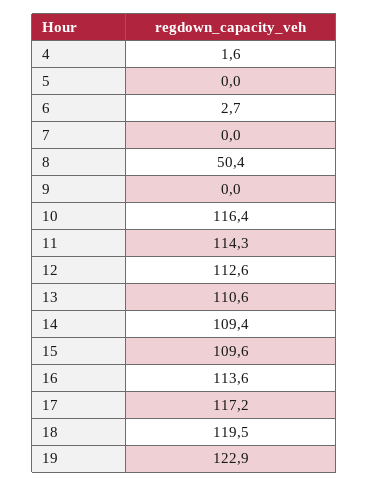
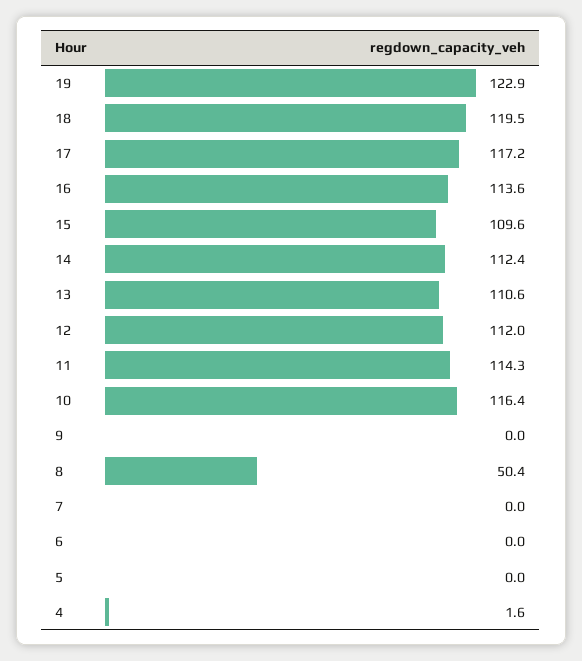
  {
    "4": 1.6,
    "5": 0,
-   "6": 2.7,
+   "6": 0,
    "7": 0,
    "8": 50.4,
    "9": 0,
    "10": 116.4,
    "11": 114.3,
-   "12": 112.6,
+   "12": 112,
    "13": 110.6,
-   "14": 109.4,
+   "14": 112.4,
    "15": 109.6,
    "16": 113.6,
    "17": 117.2,
    "18": 119.5,
    "19": 122.9
  }

